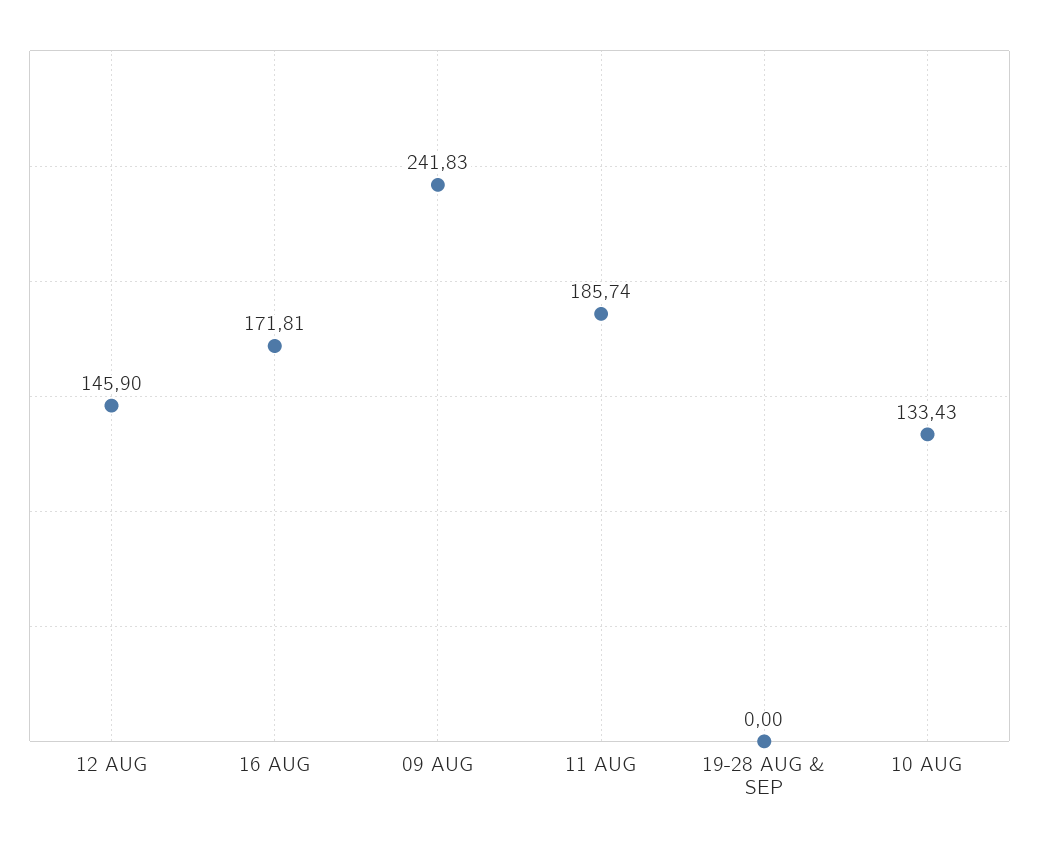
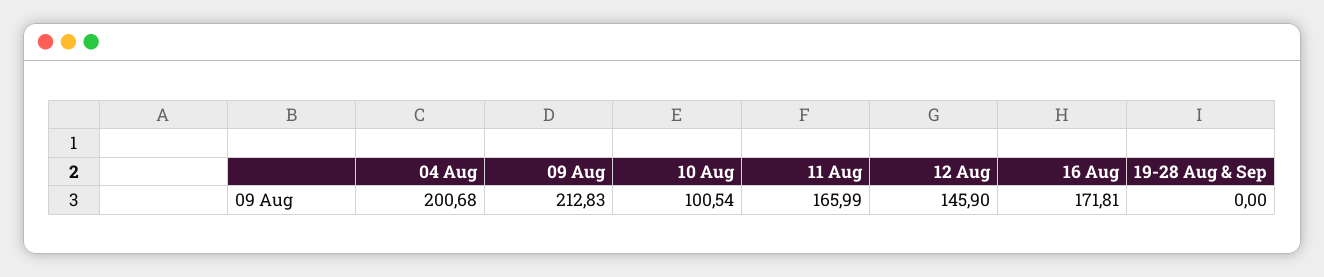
  {
    "12 AUG": 145.9,
    "16 AUG": 171.81,
-   "09 AUG": 241.83,
+   "09 AUG": 212.83,
-   "11 AUG": 185.74,
+   "11 AUG": 165.99,
    "19-28 AUG & SEP": 0,
-   "10 AUG": 133.43
+   "10 AUG": 100.54,
+   "04 Aug": 200.68
  }

